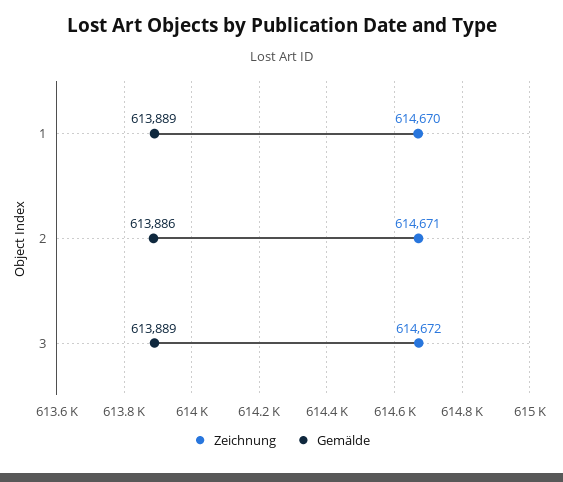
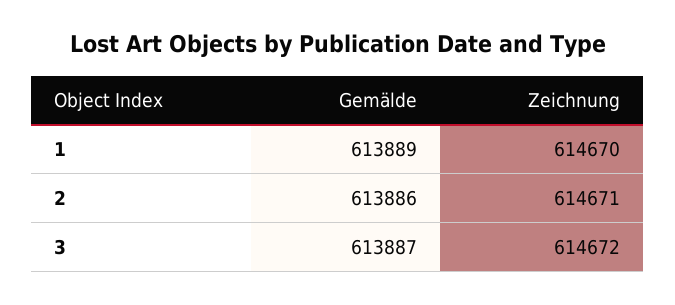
  {
    "Zeichnung": {
      "1": 614670,
      "2": 614671,
      "3": 614672
    },
    "Gemälde": {
      "1": 613889,
      "2": 613886,
-     "3": 613889
+     "3": 613887
    }
  }

